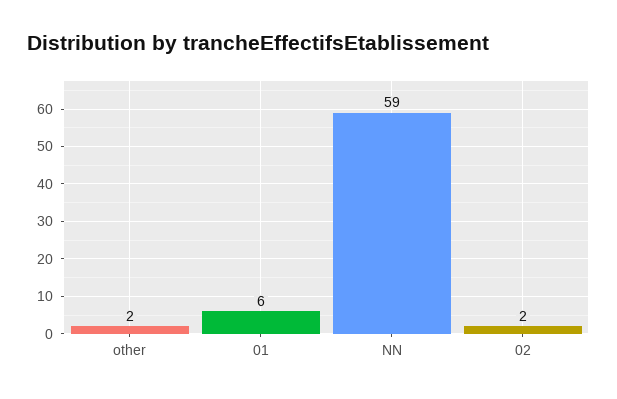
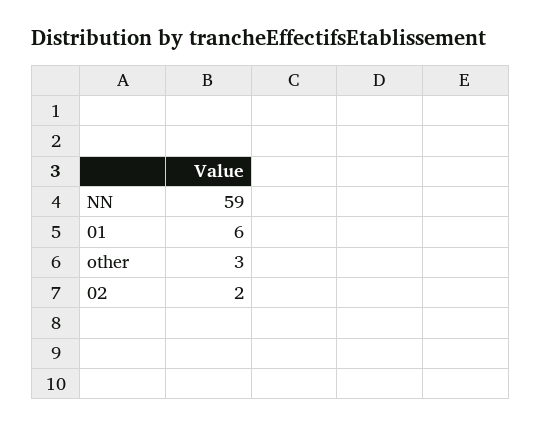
  {
-   "other": 2,
+   "other": 3,
    "01": 6,
    "NN": 59,
    "02": 2
  }

